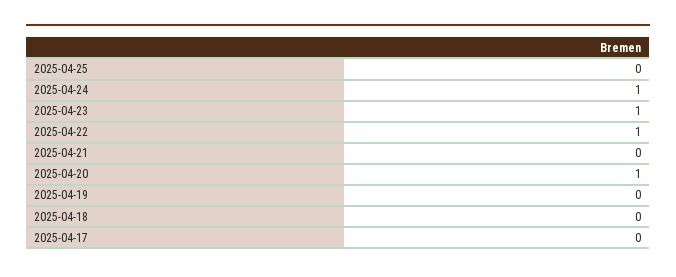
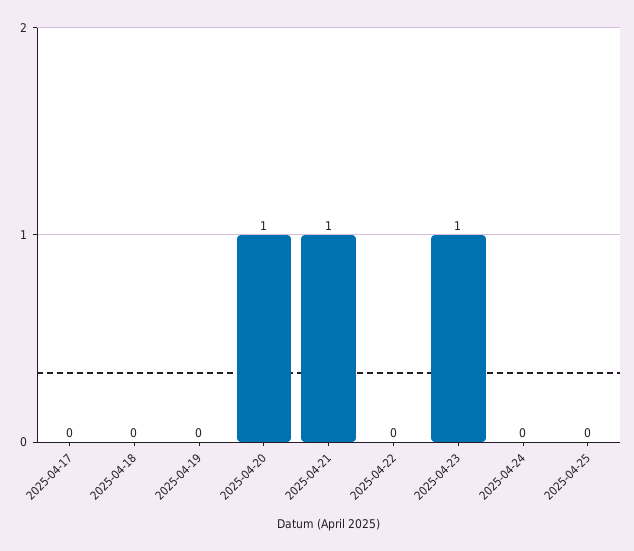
  {
    "2025-04-25": 0,
-   "2025-04-24": 1,
+   "2025-04-24": 0,
    "2025-04-23": 1,
-   "2025-04-22": 1,
+   "2025-04-22": 0,
-   "2025-04-21": 0,
+   "2025-04-21": 1,
    "2025-04-20": 1,
    "2025-04-19": 0,
    "2025-04-18": 0,
    "2025-04-17": 0
  }

